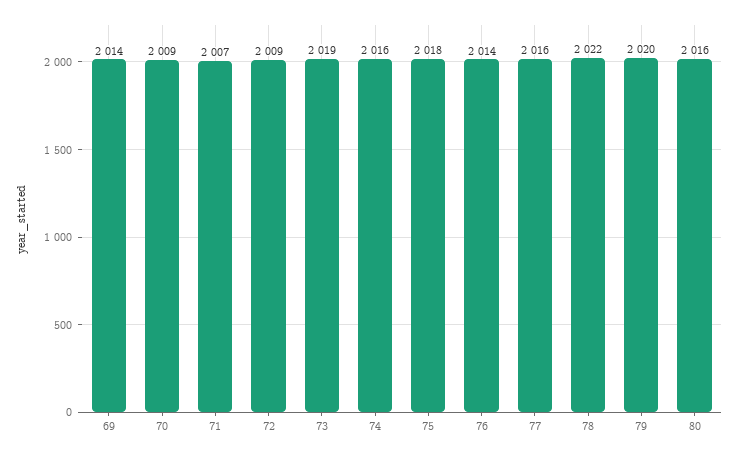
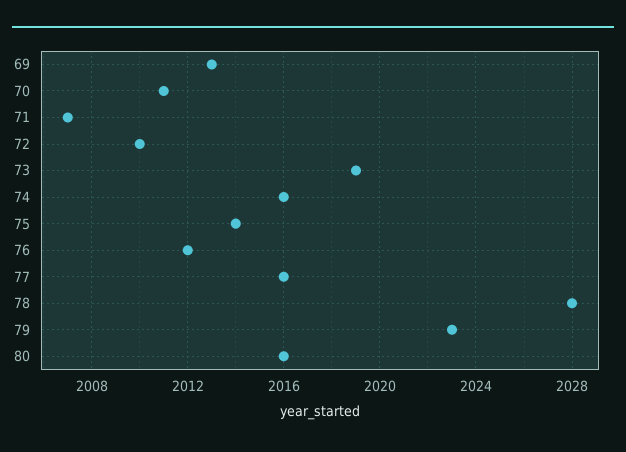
  {
-   "69": 2014,
+   "69": 2013,
-   "70": 2009,
+   "70": 2011,
    "71": 2007,
-   "72": 2009,
+   "72": 2010,
    "73": 2019,
    "74": 2016,
-   "75": 2018,
+   "75": 2014,
-   "76": 2014,
+   "76": 2012,
    "77": 2016,
-   "78": 2022,
+   "78": 2028,
-   "79": 2020,
+   "79": 2023,
    "80": 2016
  }

